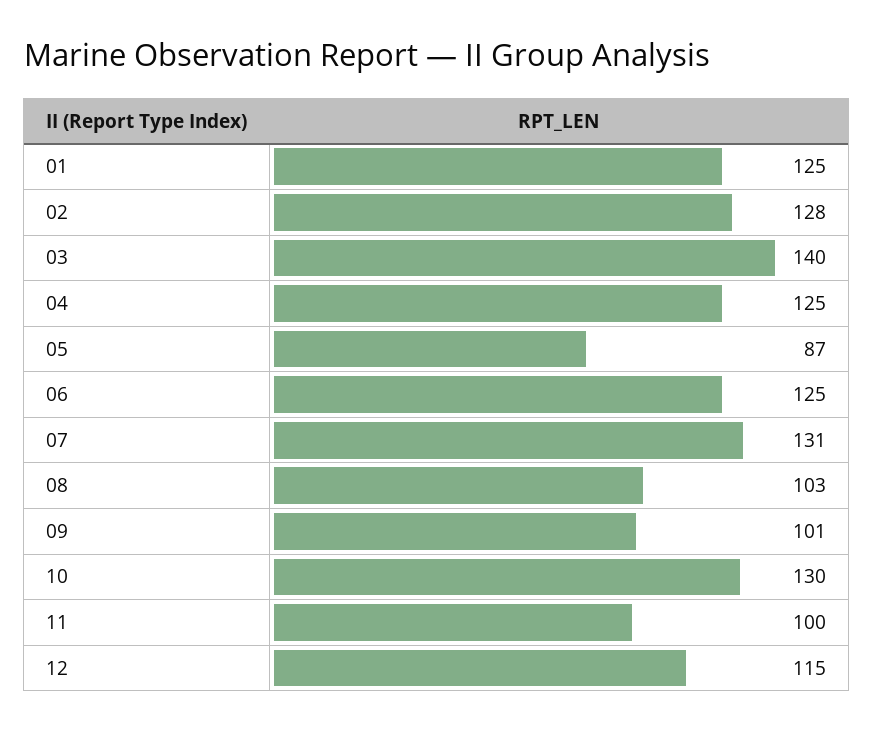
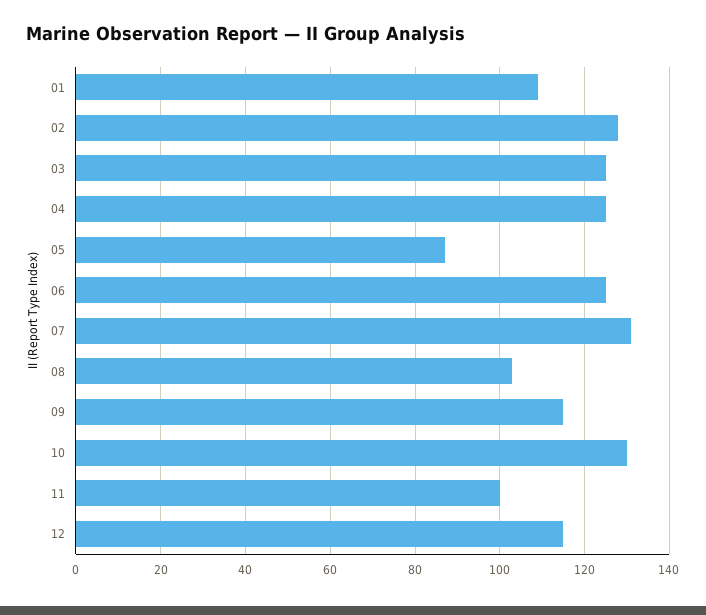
  {
-   "01": 125,
+   "01": 110,
    "02": 128,
-   "03": 140,
+   "03": 125,
    "04": 125,
    "05": 87,
    "06": 125,
    "07": 131,
    "08": 103,
-   "09": 101,
+   "09": 115,
    "10": 130,
    "11": 100,
    "12": 115
  }

